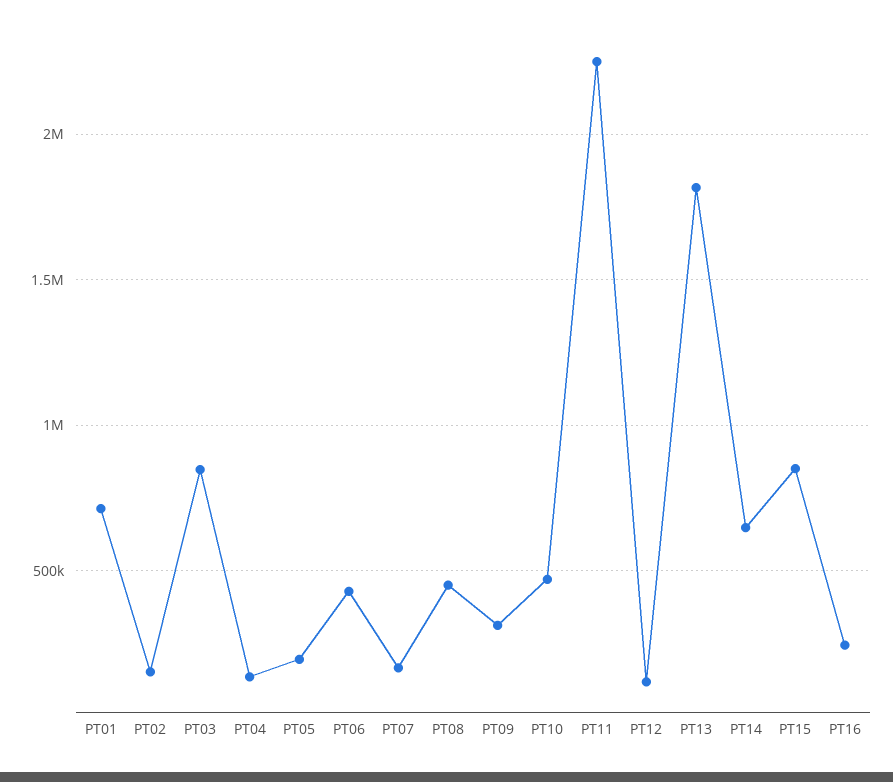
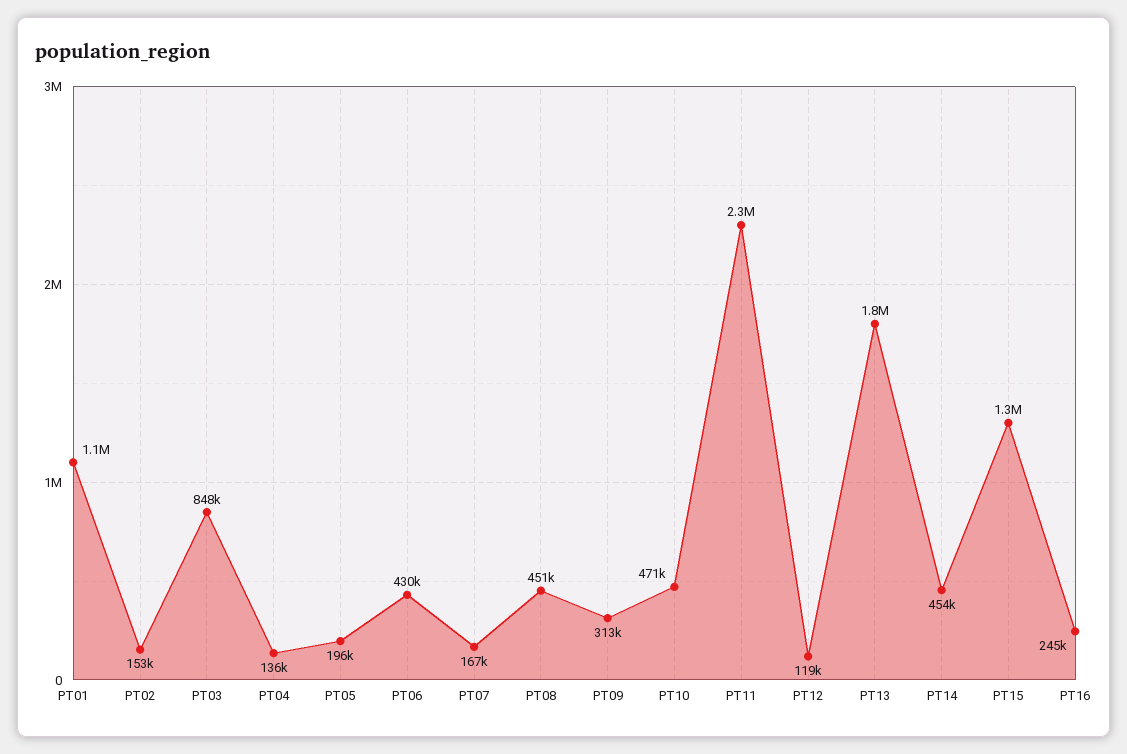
  {
-   "PT01": 700000,
+   "PT01": 1100000,
    "PT02": 153000,
    "PT03": 848000,
    "PT04": 136000,
    "PT05": 196000,
    "PT06": 430000,
    "PT07": 167000,
    "PT08": 451000,
    "PT09": 313000,
    "PT10": 471000,
    "PT11": 2300000,
    "PT12": 119000,
    "PT13": 1800000,
-   "PT14": 650000,
+   "PT14": 454000,
-   "PT15": 850000,
+   "PT15": 1300000,
    "PT16": 245000
  }

